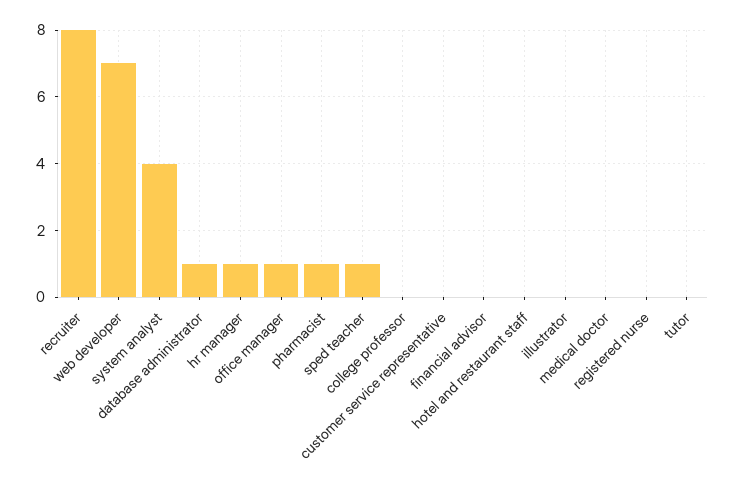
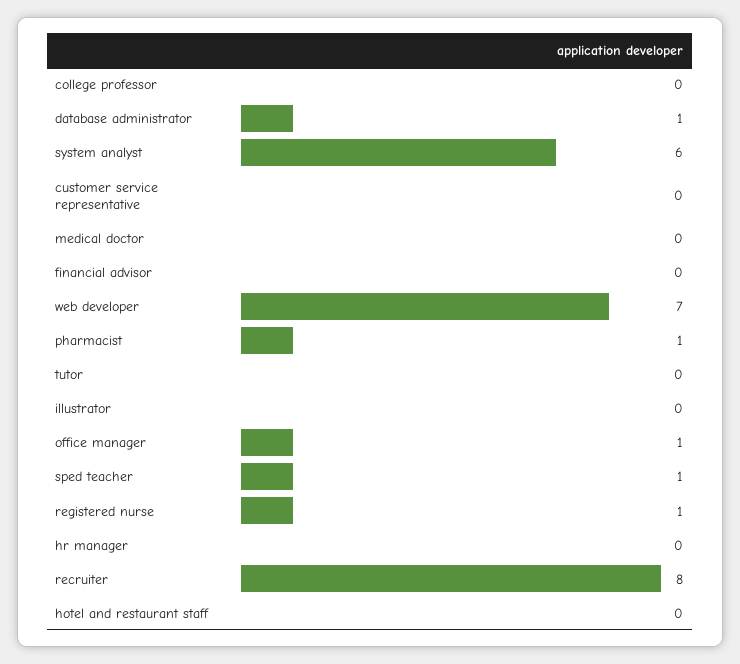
  {
    "recruiter": 8,
    "web developer": 7,
-   "system analyst": 4,
+   "system analyst": 6,
    "database administrator": 1,
-   "hr manager": 1,
+   "hr manager": 0,
    "office manager": 1,
    "pharmacist": 1,
    "sped teacher": 1,
    "college professor": 0,
    "customer service representative": 0,
    "financial advisor": 0,
    "hotel and restaurant staff": 0,
    "illustrator": 0,
    "medical doctor": 0,
-   "registered nurse": 0,
+   "registered nurse": 1,
    "tutor": 0
  }

